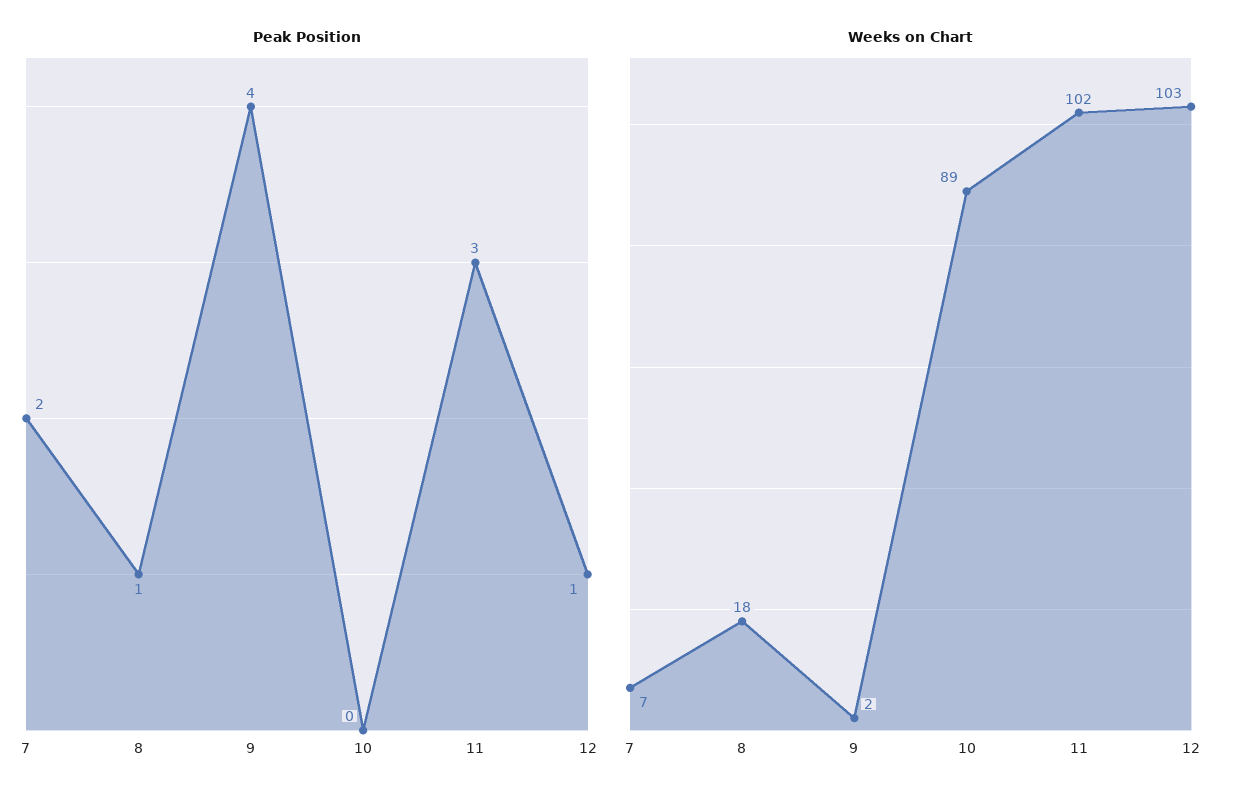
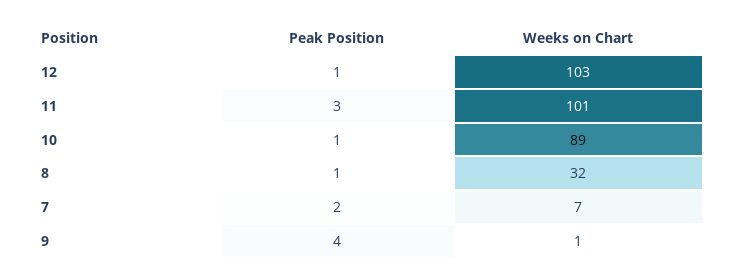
  {
    "Peak Position": {
      "7": 2,
      "8": 1,
      "9": 4,
-     "10": 0,
+     "10": 1,
      "11": 3,
      "12": 1
    },
    "Weeks on Chart": {
      "7": 7,
-     "8": 18,
+     "8": 32,
-     "9": 2,
+     "9": 1,
      "10": 89,
-     "11": 102,
+     "11": 101,
      "12": 103
    }
  }

